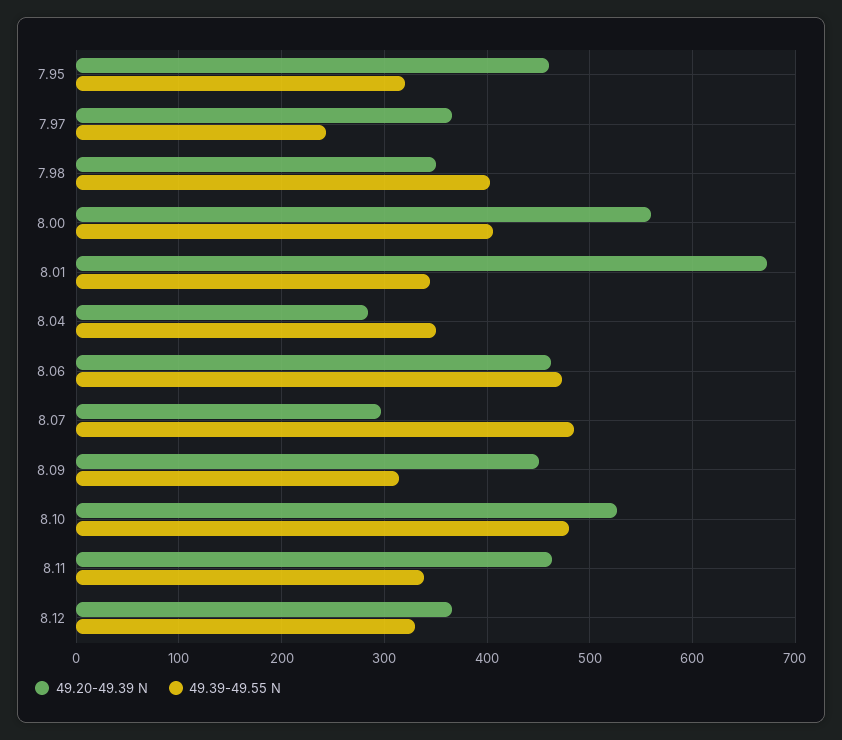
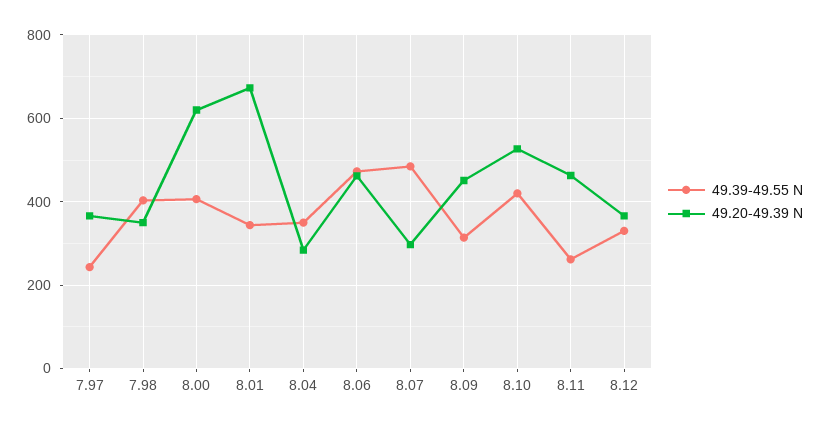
  {
    "49.20-49.39 N": {
-     "7.95": 460,
      "7.97": 370,
      "7.98": 350,
-     "8.00": 560,
+     "8.00": 620,
      "8.01": 670,
      "8.04": 280,
      "8.06": 460,
      "8.07": 300,
      "8.09": 450,
      "8.10": 530,
      "8.11": 460,
      "8.12": 370
    },
    "49.39-49.55 N": {
-     "7.95": 320,
      "7.97": 240,
      "7.98": 400,
      "8.00": 410,
      "8.01": 340,
      "8.04": 350,
      "8.06": 470,
      "8.07": 490,
      "8.09": 310,
-     "8.10": 480,
+     "8.10": 420,
-     "8.11": 340,
+     "8.11": 260,
      "8.12": 330
    }
  }

